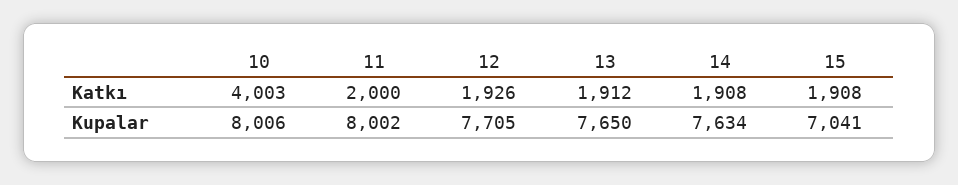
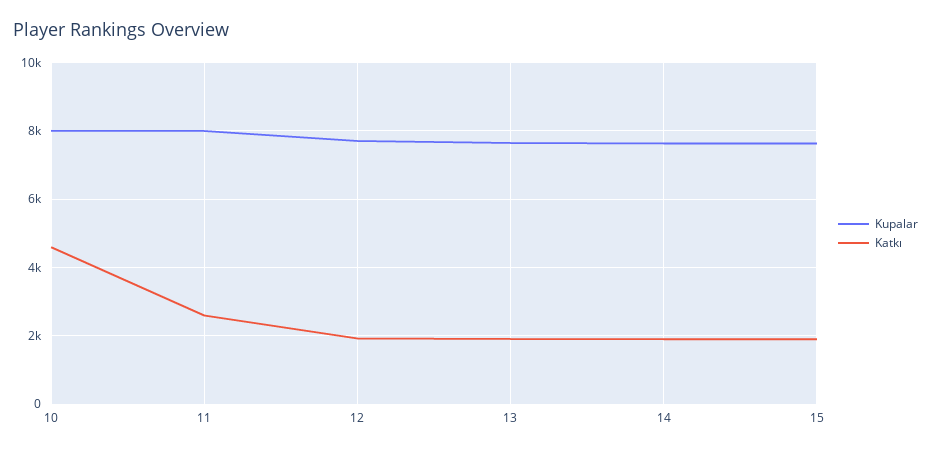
  {
    "Katkı": {
-     "10": 4003,
+     "10": 4600,
-     "11": 2000,
+     "11": 2600,
      "12": 1926,
      "13": 1912,
      "14": 1908,
      "15": 1908
    },
    "Kupalar": {
      "10": 8006,
      "11": 8002,
      "12": 7705,
      "13": 7650,
      "14": 7634,
-     "15": 7041
+     "15": 7600
    }
  }

